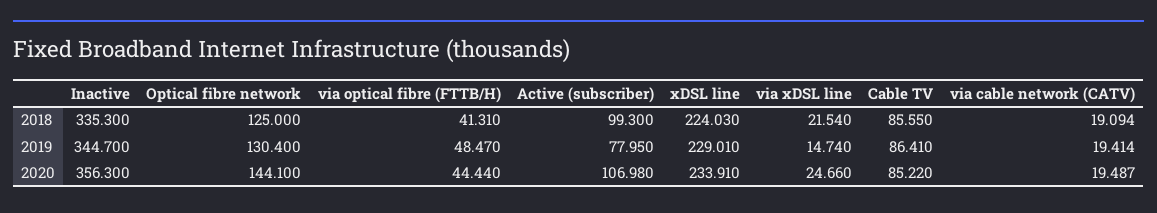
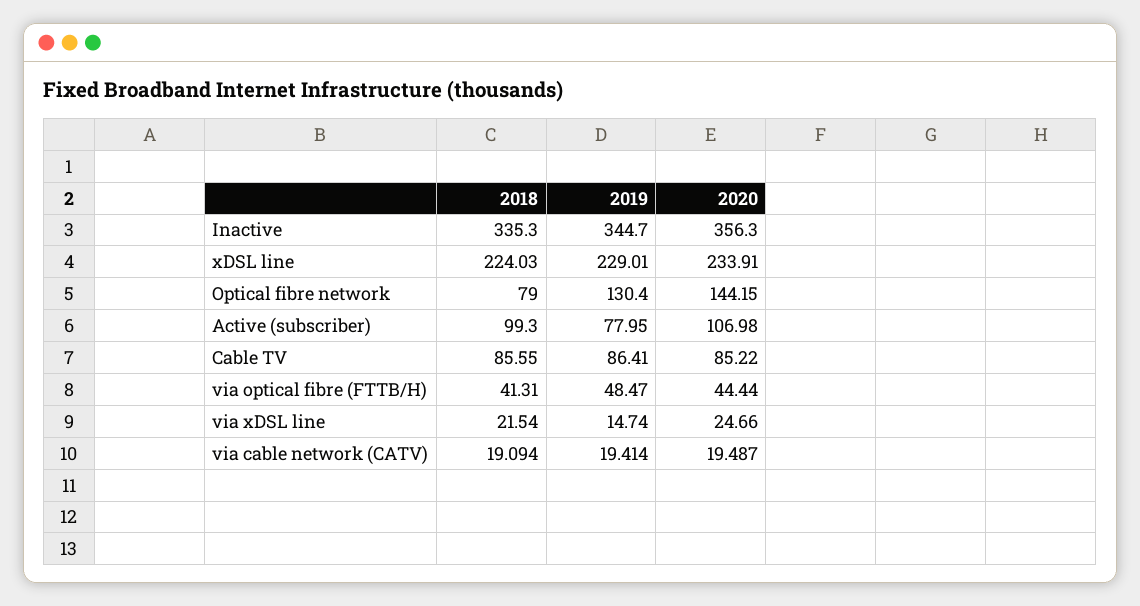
  {
    "Inactive": {
      "2018": 335.3,
      "2019": 344.7,
      "2020": 356.3
    },
    "Optical fibre network": {
-     "2018": 125,
+     "2018": 79,
      "2019": 130.4,
-     "2020": 144.1
+     "2020": 144.15
    },
    "via optical fibre (FTTB/H)": {
      "2018": 41.31,
      "2019": 48.47,
      "2020": 44.44
    },
    "Active (subscriber)": {
      "2018": 99.3,
      "2019": 77.95,
      "2020": 106.98
    },
    "xDSL line": {
      "2018": 224.03,
      "2019": 229.01,
      "2020": 233.91
    },
    "via xDSL line": {
      "2018": 21.54,
      "2019": 14.74,
      "2020": 24.66
    },
    "Cable TV": {
      "2018": 85.55,
      "2019": 86.41,
      "2020": 85.22
    },
    "via cable network (CATV)": {
      "2018": 19.094,
      "2019": 19.414,
      "2020": 19.487
    }
  }

